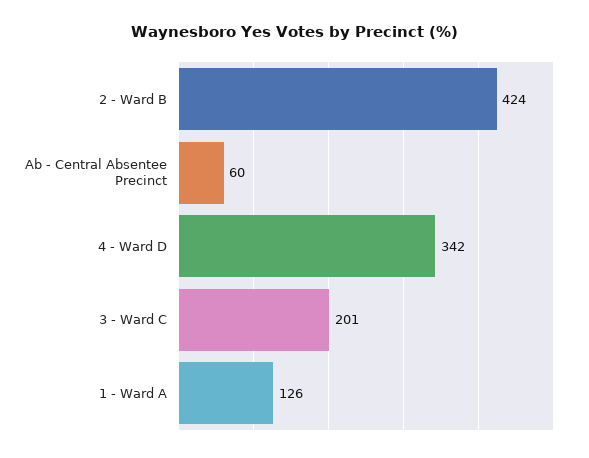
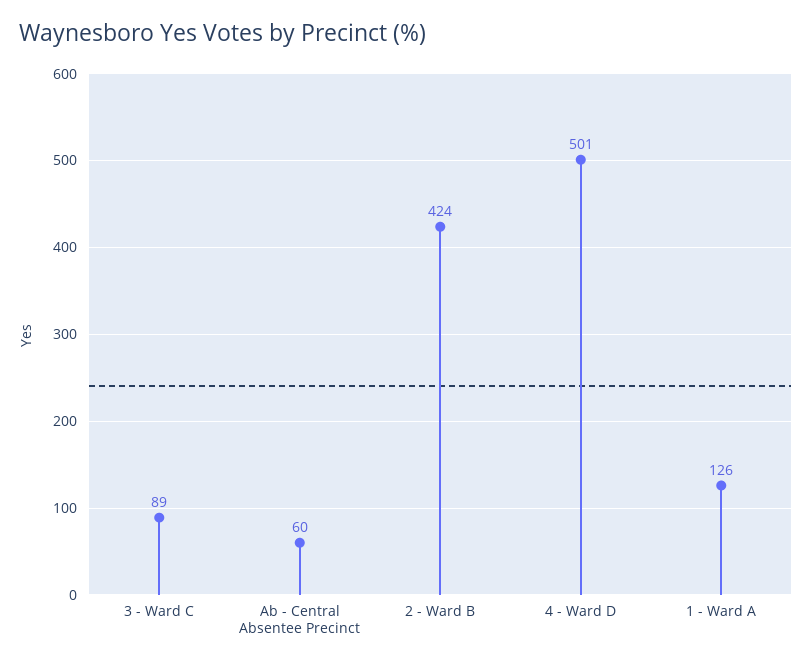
  {
    "2 - Ward B": 424,
    "Ab - Central Absentee Precinct": 60,
-   "4 - Ward D": 342,
+   "4 - Ward D": 501,
-   "3 - Ward C": 201,
+   "3 - Ward C": 89,
    "1 - Ward A": 126
  }

